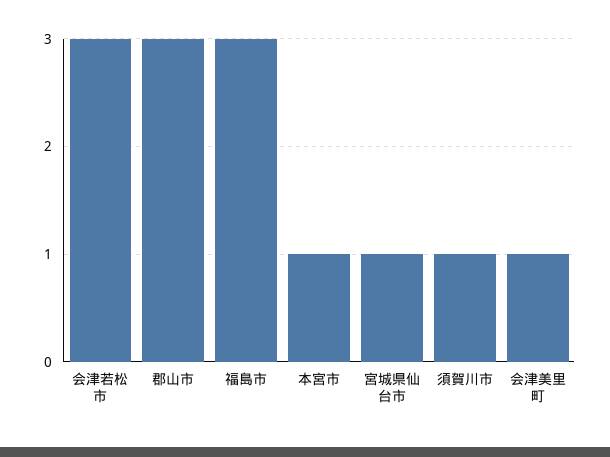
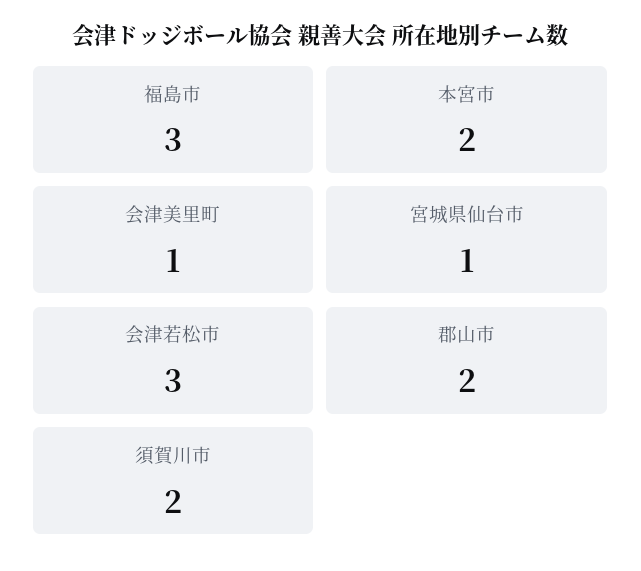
  {
    "会津若松市": 3,
-   "郡山市": 3,
+   "郡山市": 2,
    "福島市": 3,
-   "本宮市": 1,
+   "本宮市": 2,
    "宮城県仙台市": 1,
-   "須賀川市": 1,
+   "須賀川市": 2,
    "会津美里町": 1
  }

